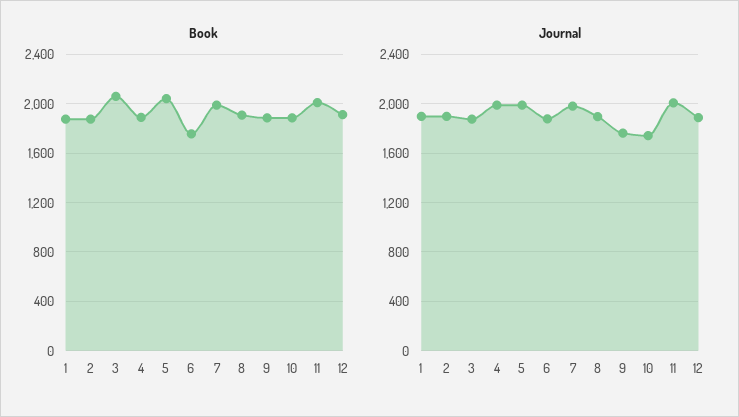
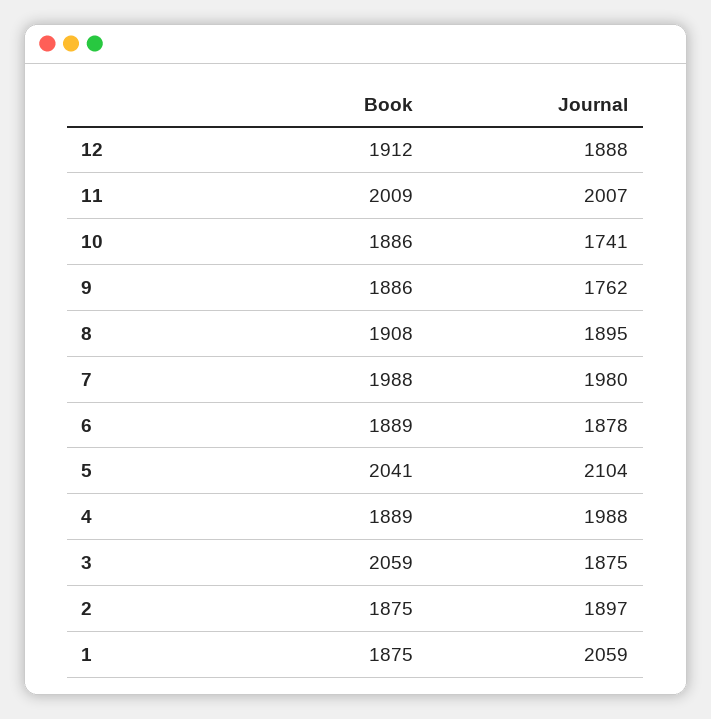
  {
    "Book": {
      "1": 1875,
      "2": 1875,
      "3": 2059,
      "4": 1889,
      "5": 2041,
-     "6": 1750,
+     "6": 1889,
      "7": 1988,
      "8": 1908,
      "9": 1886,
      "10": 1886,
      "11": 2009,
      "12": 1912
    },
    "Journal": {
-     "1": 1900,
+     "1": 2059,
      "2": 1897,
      "3": 1875,
      "4": 1988,
-     "5": 2000,
+     "5": 2104,
      "6": 1878,
      "7": 1980,
      "8": 1895,
      "9": 1762,
      "10": 1741,
      "11": 2007,
      "12": 1888
    }
  }

